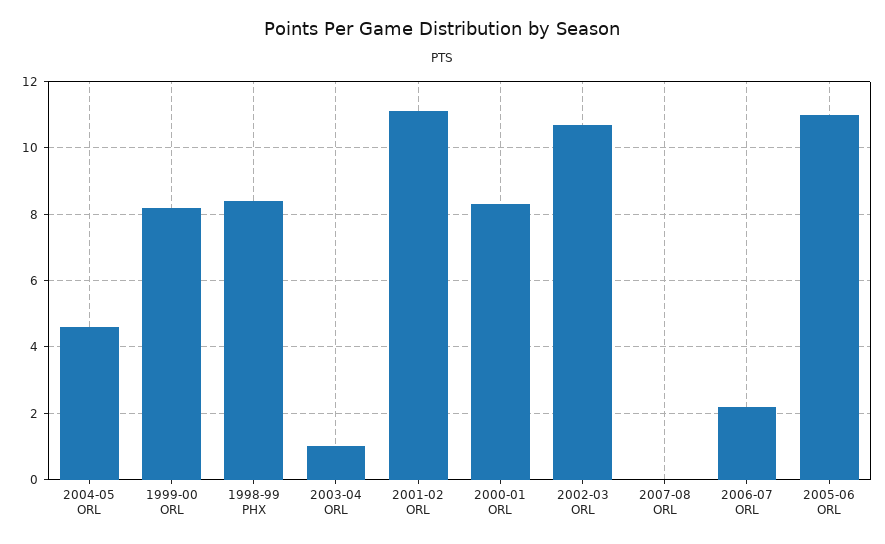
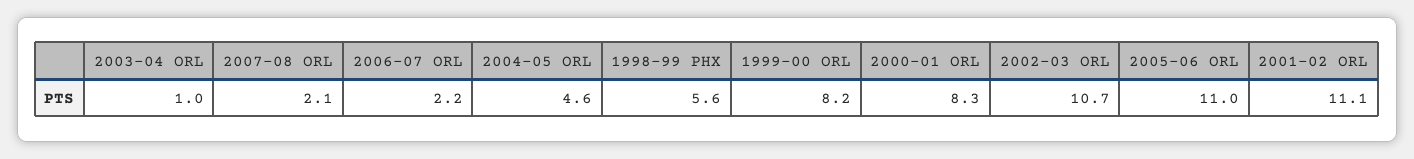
  {
    "2004-05 ORL": 4.6,
    "1999-00 ORL": 8.2,
-   "1998-99 PHX": 8.5,
+   "1998-99 PHX": 5.6,
    "2003-04 ORL": 1,
    "2001-02 ORL": 11.1,
    "2000-01 ORL": 8.3,
    "2002-03 ORL": 10.7,
-   "2007-08 ORL": 0,
+   "2007-08 ORL": 2.1,
    "2006-07 ORL": 2.2,
    "2005-06 ORL": 11
  }

